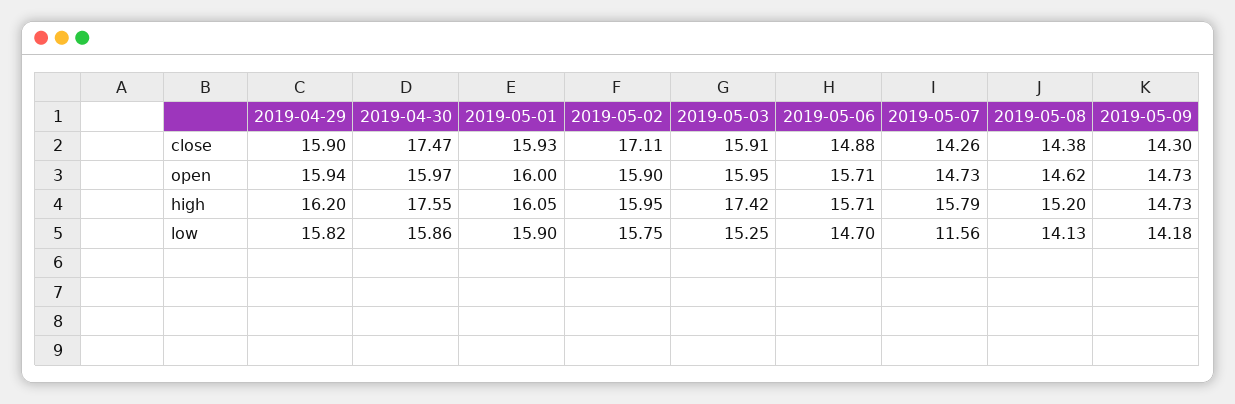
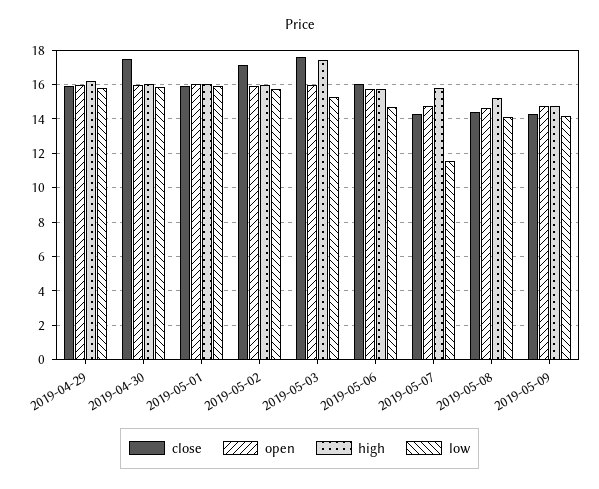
  {
    "close": {
      "2019-04-29": 15.9,
      "2019-04-30": 17.47,
      "2019-05-01": 15.93,
      "2019-05-02": 17.11,
-     "2019-05-03": 15.91,
+     "2019-05-03": 17.5,
-     "2019-05-06": 14.88,
+     "2019-05-06": 16,
      "2019-05-07": 14.26,
      "2019-05-08": 14.38,
      "2019-05-09": 14.3
    },
    "open": {
      "2019-04-29": 15.94,
      "2019-04-30": 15.97,
      "2019-05-01": 16,
      "2019-05-02": 15.9,
      "2019-05-03": 15.95,
      "2019-05-06": 15.71,
      "2019-05-07": 14.73,
      "2019-05-08": 14.62,
      "2019-05-09": 14.73
    },
    "high": {
      "2019-04-29": 16.2,
-     "2019-04-30": 17.55,
+     "2019-04-30": 16,
      "2019-05-01": 16.05,
      "2019-05-02": 15.95,
      "2019-05-03": 17.42,
      "2019-05-06": 15.71,
      "2019-05-07": 15.79,
      "2019-05-08": 15.2,
      "2019-05-09": 14.73
    },
    "low": {
      "2019-04-29": 15.82,
      "2019-04-30": 15.86,
      "2019-05-01": 15.9,
      "2019-05-02": 15.75,
      "2019-05-03": 15.25,
      "2019-05-06": 14.7,
      "2019-05-07": 11.56,
      "2019-05-08": 14.13,
      "2019-05-09": 14.18
    }
  }

